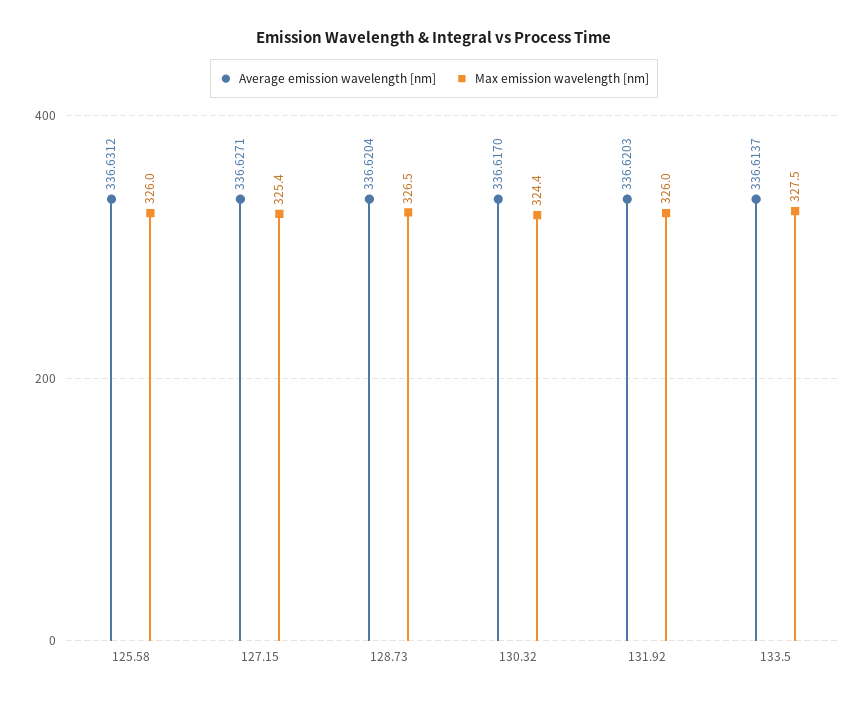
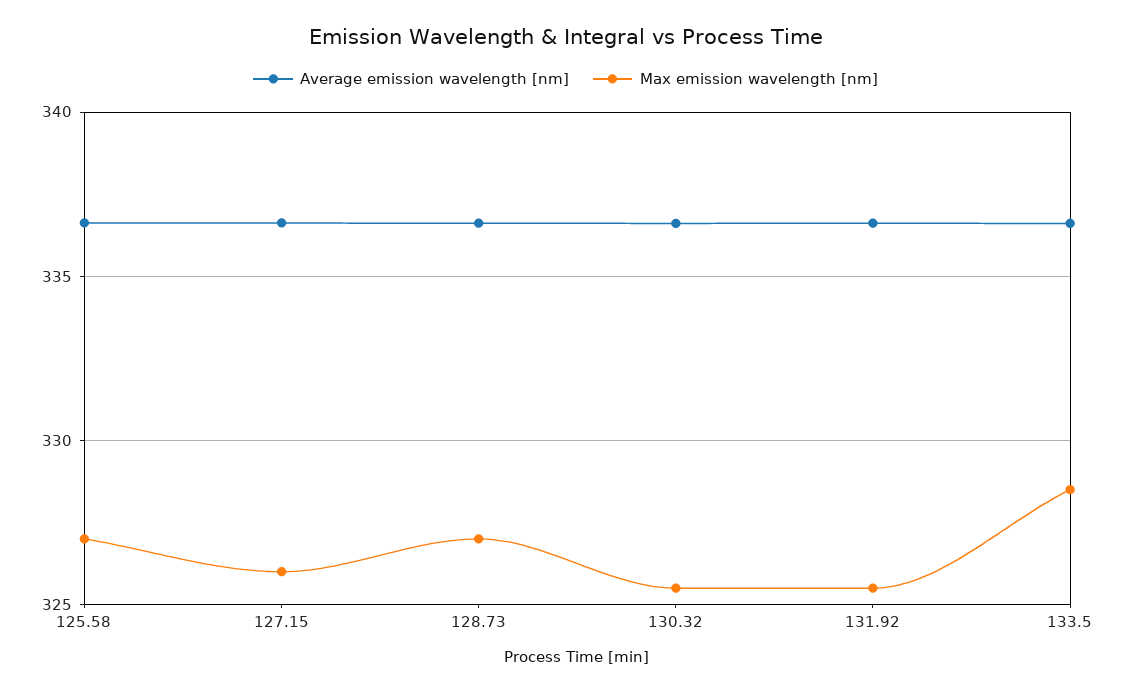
  {
    "Average emission wavelength [nm]": {
      "125.58": 336.6312,
      "127.15": 336.6271,
      "128.73": 336.6204,
      "130.32": 336.617,
      "131.92": 336.6203,
      "133.5": 336.6137
    },
    "Max emission wavelength [nm]": {
-     "125.58": 326,
+     "125.58": 327,
-     "127.15": 325.4,
+     "127.15": 326,
-     "128.73": 326.5,
+     "128.73": 327,
-     "130.32": 324.4,
+     "130.32": 325.5,
-     "131.92": 326,
+     "131.92": 325.5,
-     "133.5": 327.5
+     "133.5": 328.5
    }
  }

